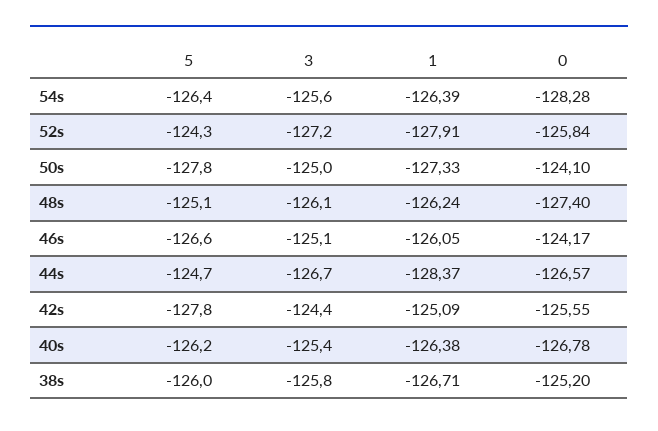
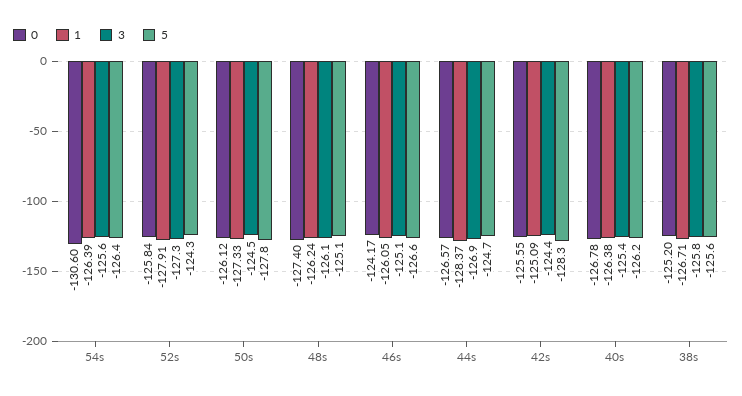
  {
    "5": {
      "54s": -126.4,
      "52s": -124.3,
      "50s": -127.8,
      "48s": -125.1,
      "46s": -126.6,
      "44s": -124.7,
-     "42s": -127.8,
+     "42s": -128.3,
      "40s": -126.2,
-     "38s": -126
+     "38s": -125.6
    },
    "3": {
      "54s": -125.6,
-     "52s": -127.2,
+     "52s": -127.3,
-     "50s": -125,
+     "50s": -124.5,
      "48s": -126.1,
      "46s": -125.1,
-     "44s": -126.7,
+     "44s": -126.9,
      "42s": -124.4,
      "40s": -125.4,
      "38s": -125.8
    },
    "1": {
      "54s": -126.39,
      "52s": -127.91,
      "50s": -127.33,
      "48s": -126.24,
      "46s": -126.05,
      "44s": -128.37,
      "42s": -125.09,
      "40s": -126.38,
      "38s": -126.71
    },
    "0": {
-     "54s": -128.28,
+     "54s": -130.6,
      "52s": -125.84,
-     "50s": -124.1,
+     "50s": -126.12,
      "48s": -127.4,
      "46s": -124.17,
      "44s": -126.57,
      "42s": -125.55,
      "40s": -126.78,
      "38s": -125.2
    }
  }

